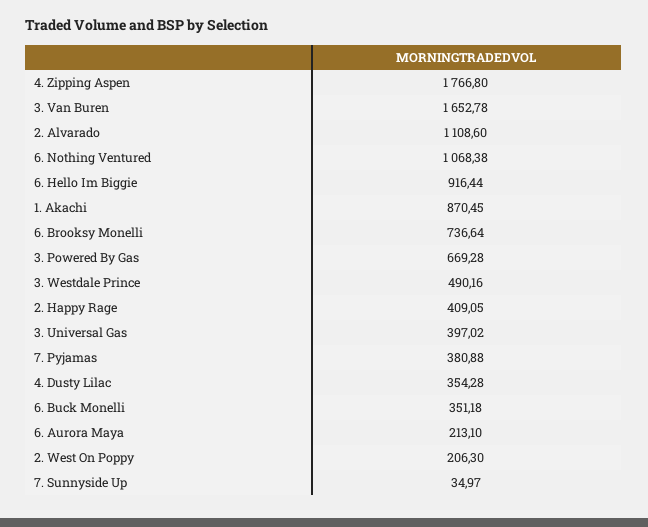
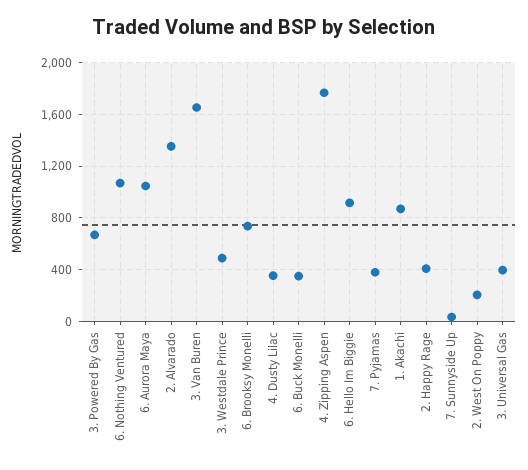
  {
    "4. Zipping Aspen": 1766.8,
    "3. Van Buren": 1652.78,
-   "2. Alvarado": 1108.6,
+   "2. Alvarado": 1350,
    "6. Nothing Ventured": 1068.38,
    "6. Hello Im Biggie": 916.44,
    "1. Akachi": 870.45,
    "6. Brooksy Monelli": 736.64,
    "3. Powered By Gas": 669.28,
    "3. Westdale Prince": 490.16,
    "2. Happy Rage": 409.05,
    "3. Universal Gas": 397.02,
    "7. Pyjamas": 380.88,
    "4. Dusty Lilac": 354.28,
    "6. Buck Monelli": 351.18,
-   "6. Aurora Maya": 213.1,
+   "6. Aurora Maya": 1050,
    "2. West On Poppy": 206.3,
    "7. Sunnyside Up": 34.97
  }

